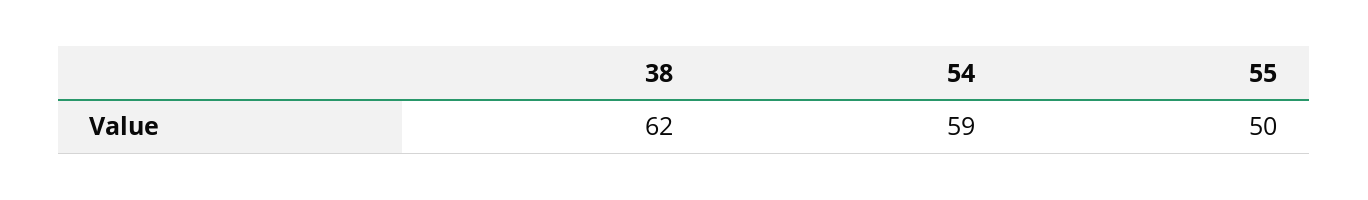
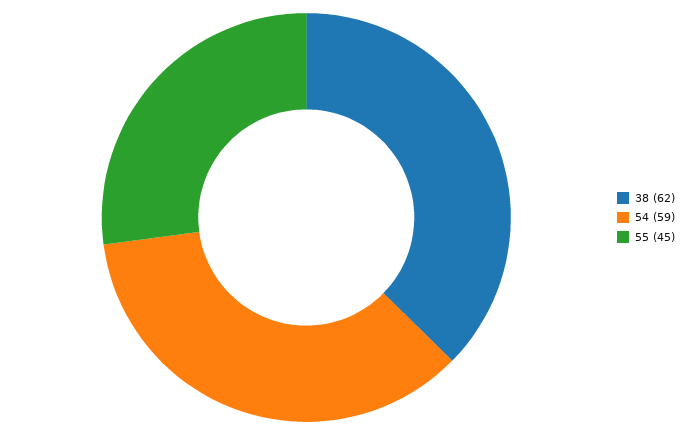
  {
    "38": 62,
    "54": 59,
-   "55": 50
+   "55": 45
  }

